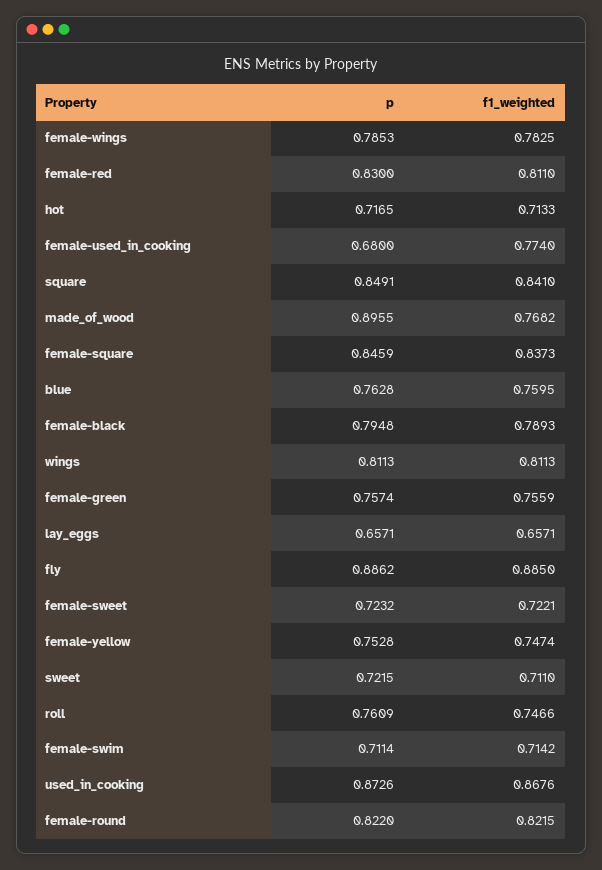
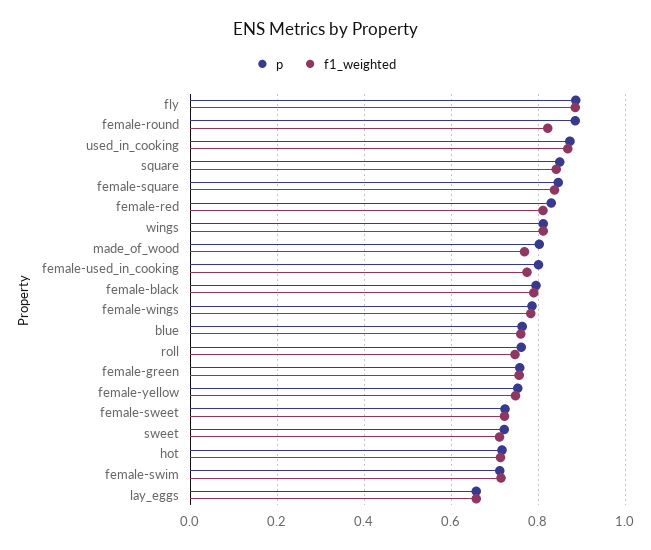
  {
    "p": {
      "female-wings": 0.7853,
      "female-red": 0.83,
      "hot": 0.7165,
-     "female-used_in_cooking": 0.68,
+     "female-used_in_cooking": 0.8,
      "square": 0.8491,
-     "made_of_wood": 0.8955,
+     "made_of_wood": 0.8,
      "female-square": 0.8459,
      "blue": 0.7628,
      "female-black": 0.7948,
      "wings": 0.8113,
      "female-green": 0.7574,
      "lay_eggs": 0.6571,
      "fly": 0.8862,
      "female-sweet": 0.7232,
      "female-yellow": 0.7528,
      "sweet": 0.7215,
      "roll": 0.7609,
      "female-swim": 0.7114,
      "used_in_cooking": 0.8726,
-     "female-round": 0.822
+     "female-round": 0.88
    },
    "f1_weighted": {
      "female-wings": 0.7825,
      "female-red": 0.811,
      "hot": 0.7133,
      "female-used_in_cooking": 0.774,
      "square": 0.841,
      "made_of_wood": 0.7682,
      "female-square": 0.8373,
      "blue": 0.7595,
      "female-black": 0.7893,
      "wings": 0.8113,
      "female-green": 0.7559,
      "lay_eggs": 0.6571,
      "fly": 0.885,
      "female-sweet": 0.7221,
      "female-yellow": 0.7474,
      "sweet": 0.711,
      "roll": 0.7466,
      "female-swim": 0.7142,
      "used_in_cooking": 0.8676,
      "female-round": 0.8215
    }
  }

